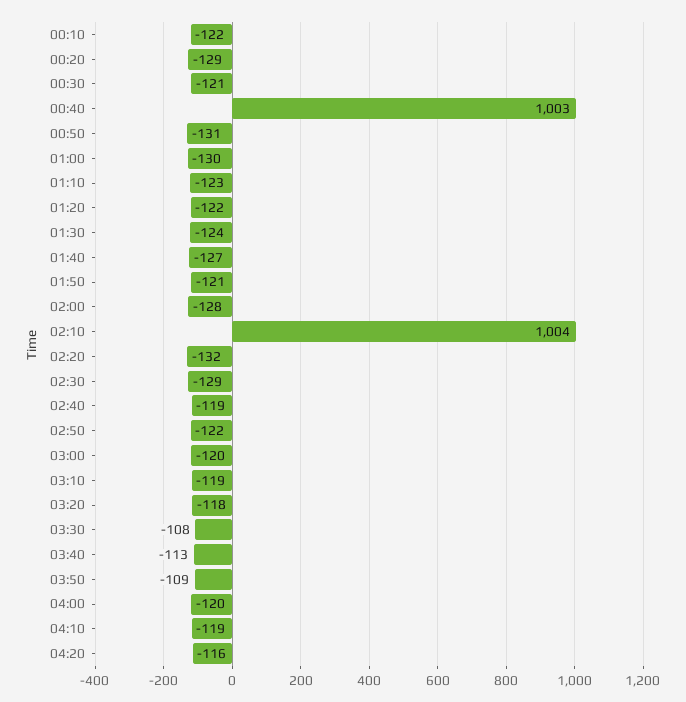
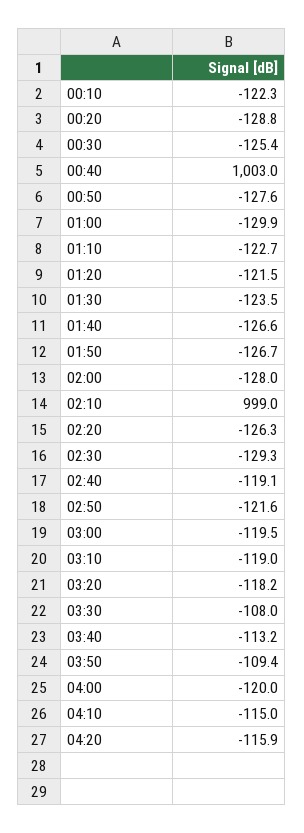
  {
    "00:10": -122.3,
    "00:20": -128.8,
-   "00:30": -121,
+   "00:30": -125.4,
    "00:40": 1003,
-   "00:50": -131,
+   "00:50": -127.6,
    "01:00": -129.9,
    "01:10": -122.7,
    "01:20": -121.5,
    "01:30": -123.5,
    "01:40": -126.6,
-   "01:50": -121,
+   "01:50": -126.7,
    "02:00": -128,
-   "02:10": 1004,
+   "02:10": 999,
-   "02:20": -132,
+   "02:20": -126.3,
    "02:30": -129.3,
    "02:40": -119.1,
    "02:50": -121.6,
    "03:00": -119.5,
    "03:10": -119,
    "03:20": -118.2,
    "03:30": -108,
    "03:40": -113.2,
    "03:50": -109.4,
    "04:00": -120,
-   "04:10": -119,
+   "04:10": -115,
    "04:20": -115.9
  }

